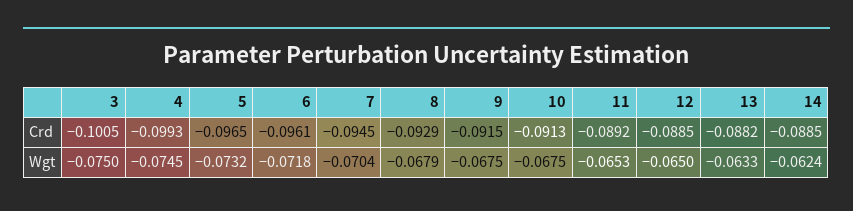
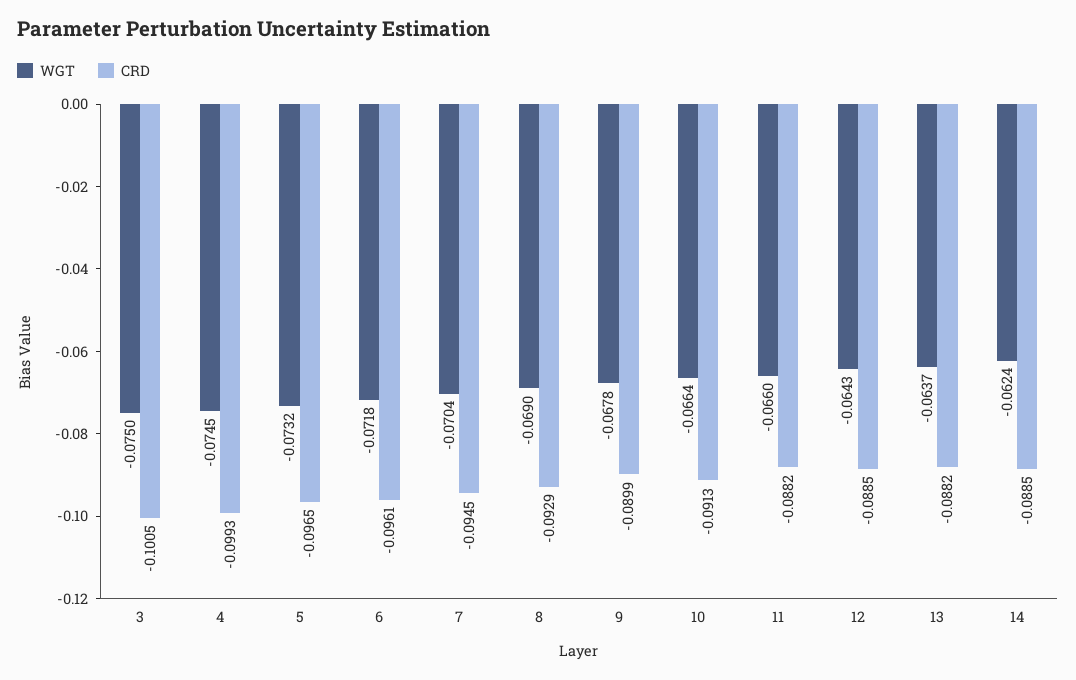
  {
    "Crd": {
      "3": -0.1005,
      "4": -0.0993,
      "5": -0.0965,
      "6": -0.0961,
      "7": -0.0945,
      "8": -0.0929,
-     "9": -0.0915,
+     "9": -0.0899,
      "10": -0.0913,
-     "11": -0.0892,
+     "11": -0.0882,
      "12": -0.0885,
      "13": -0.0882,
      "14": -0.0885
    },
    "Wgt": {
      "3": -0.075,
      "4": -0.0745,
      "5": -0.0732,
      "6": -0.0718,
      "7": -0.0704,
-     "8": -0.0679,
+     "8": -0.069,
-     "9": -0.0675,
+     "9": -0.0678,
-     "10": -0.0675,
+     "10": -0.0664,
-     "11": -0.0653,
+     "11": -0.066,
-     "12": -0.065,
+     "12": -0.0643,
-     "13": -0.0633,
+     "13": -0.0637,
      "14": -0.0624
    }
  }

